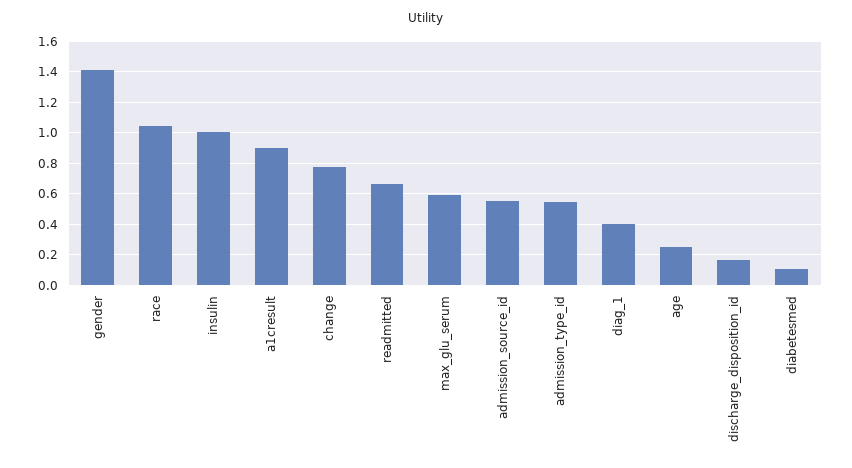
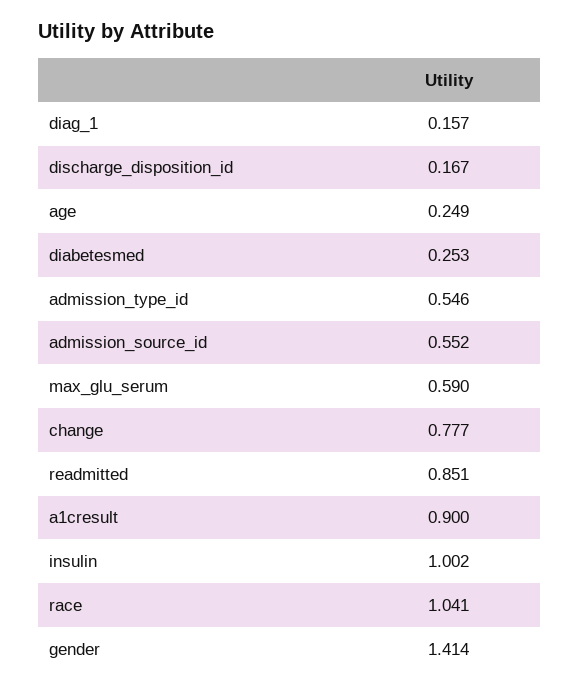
  {
    "gender": 1.414,
    "race": 1.041,
    "insulin": 1.002,
    "a1cresult": 0.9,
    "change": 0.777,
-   "readmitted": 0.65,
+   "readmitted": 0.851,
    "max_glu_serum": 0.59,
    "admission_source_id": 0.552,
    "admission_type_id": 0.546,
-   "diag_1": 0.4,
+   "diag_1": 0.157,
    "age": 0.249,
    "discharge_disposition_id": 0.167,
-   "diabetesmed": 0.1
+   "diabetesmed": 0.253
  }

